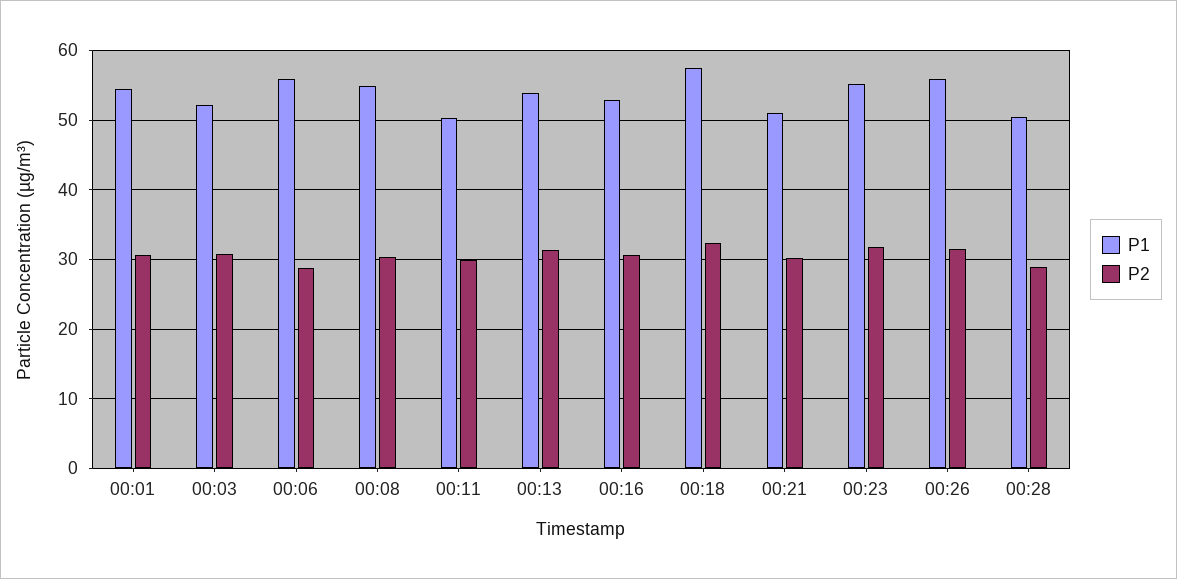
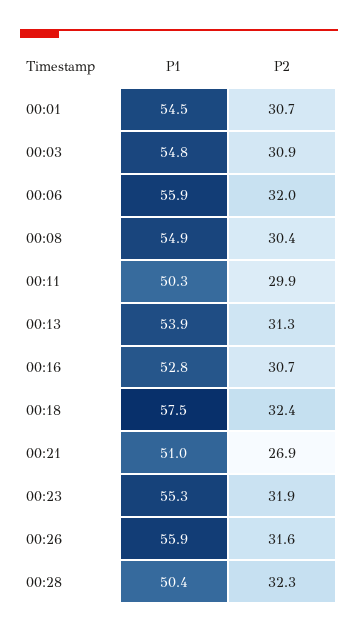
  {
    "P1": {
      "00:01": 54.5,
-     "00:03": 52,
+     "00:03": 54.8,
      "00:06": 55.9,
      "00:08": 54.9,
      "00:11": 50.3,
      "00:13": 53.9,
      "00:16": 52.8,
      "00:18": 57.5,
      "00:21": 51,
      "00:23": 55.3,
      "00:26": 55.9,
      "00:28": 50.4
    },
    "P2": {
      "00:01": 30.7,
      "00:03": 30.9,
-     "00:06": 29,
+     "00:06": 32,
      "00:08": 30.4,
      "00:11": 29.9,
      "00:13": 31.3,
      "00:16": 30.7,
      "00:18": 32.4,
-     "00:21": 30,
+     "00:21": 26.9,
      "00:23": 31.9,
      "00:26": 31.6,
-     "00:28": 29
+     "00:28": 32.3
    }
  }

